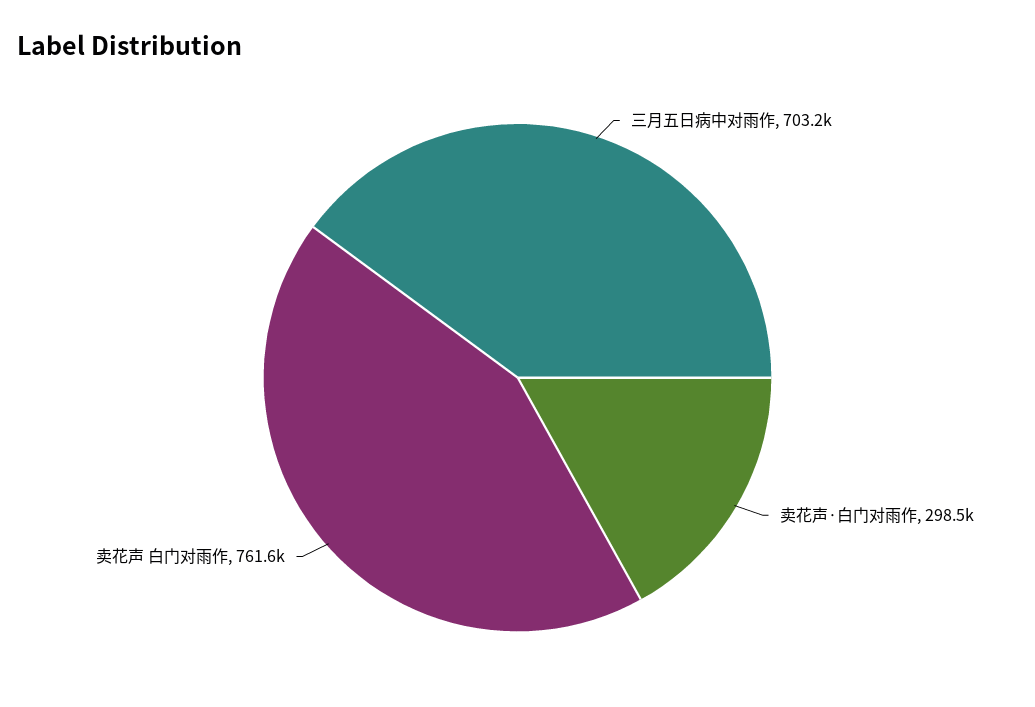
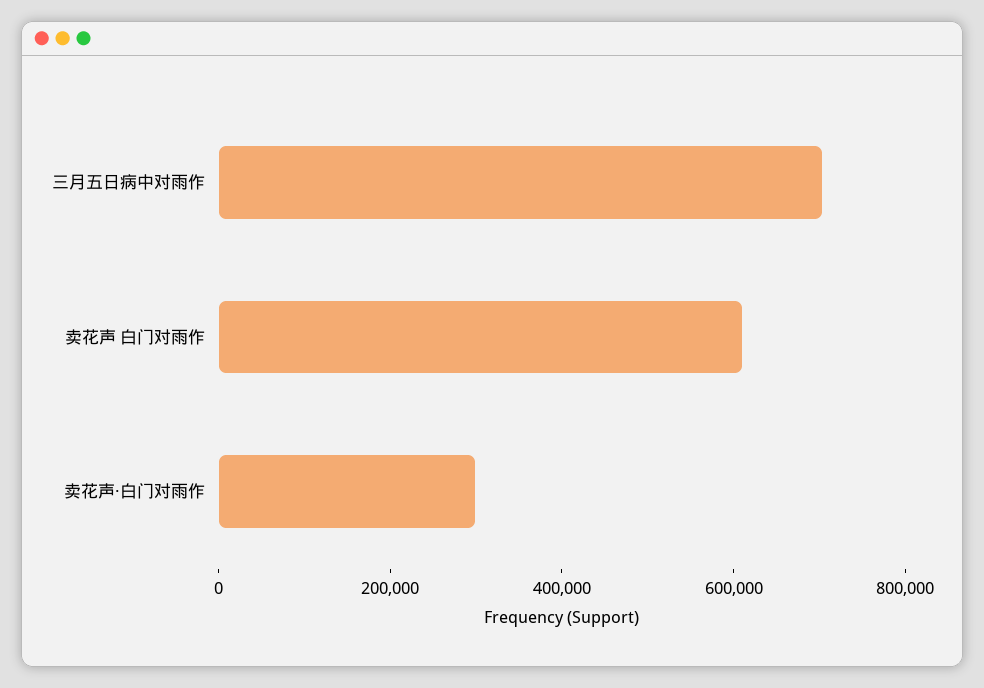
  {
    "三月五日病中对雨作": 703200,
    "卖花声·白门对雨作": 298500,
-   "卖花声 白门对雨作": 761600
+   "卖花声 白门对雨作": 600000
  }

